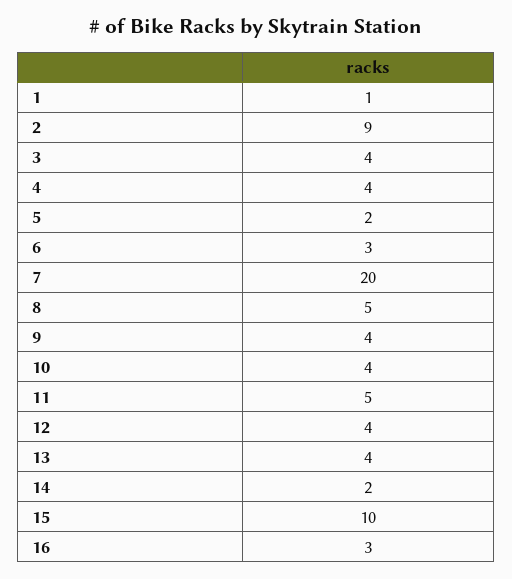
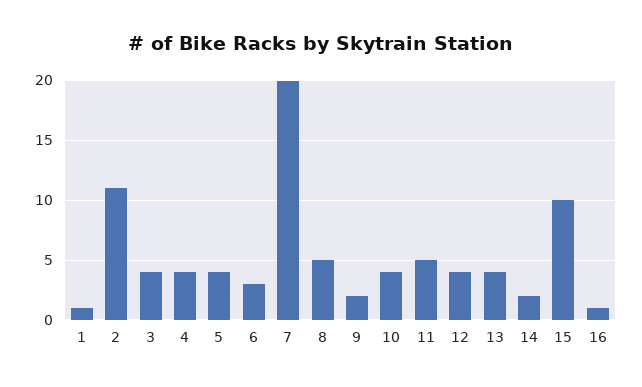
  {
    "1": 1,
-   "2": 9,
+   "2": 11,
    "3": 4,
    "4": 4,
-   "5": 2,
+   "5": 4,
    "6": 3,
    "7": 20,
    "8": 5,
-   "9": 4,
+   "9": 2,
    "10": 4,
    "11": 5,
    "12": 4,
    "13": 4,
    "14": 2,
    "15": 10,
-   "16": 3
+   "16": 1
  }

